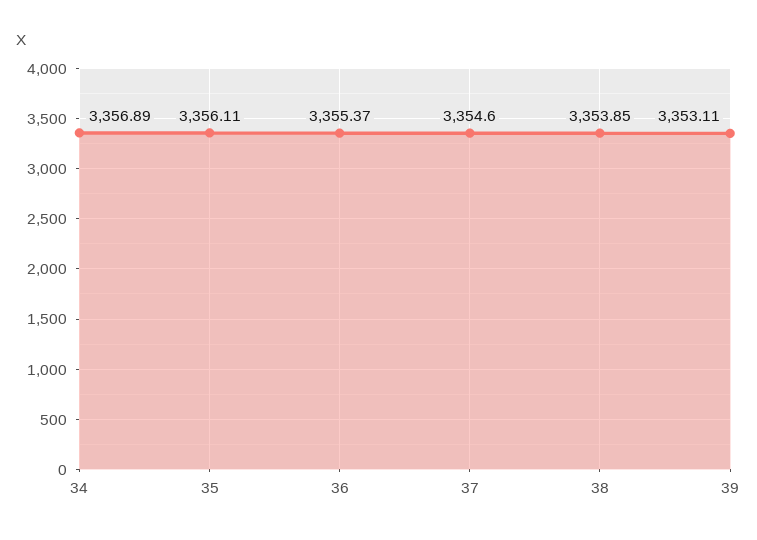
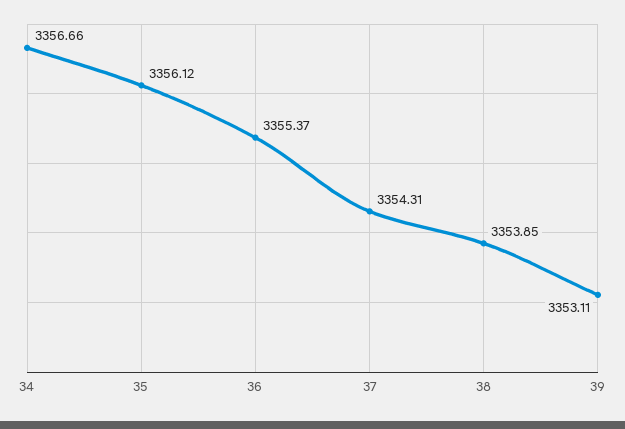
  {
-   "34": 3356.89,
+   "34": 3356.66,
-   "35": 3356.11,
+   "35": 3356.12,
    "36": 3355.37,
-   "37": 3354.6,
+   "37": 3354.31,
    "38": 3353.85,
    "39": 3353.11
  }

